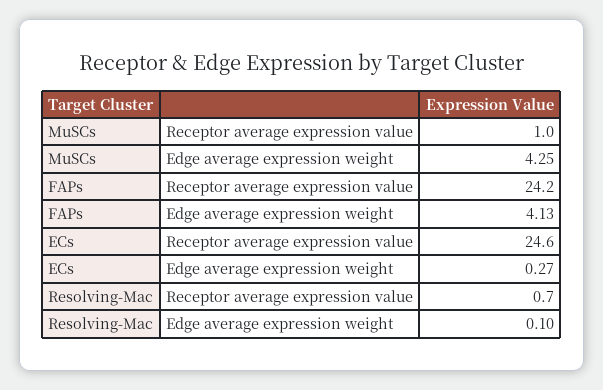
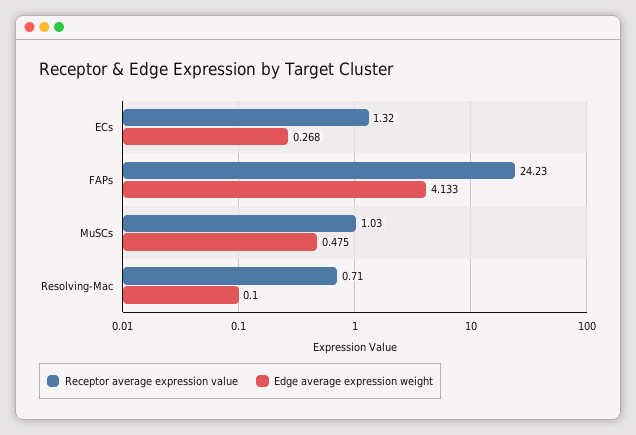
  {
    "Receptor average expression value": {
      "MuSCs": 1.03,
      "FAPs": 24.23,
-     "ECs": 24.6,
+     "ECs": 1.32,
      "Resolving-Mac": 0.71
    },
    "Edge average expression weight": {
-     "MuSCs": 4.25,
+     "MuSCs": 0.475,
      "FAPs": 4.133,
      "ECs": 0.268,
      "Resolving-Mac": 0.1
    }
  }

